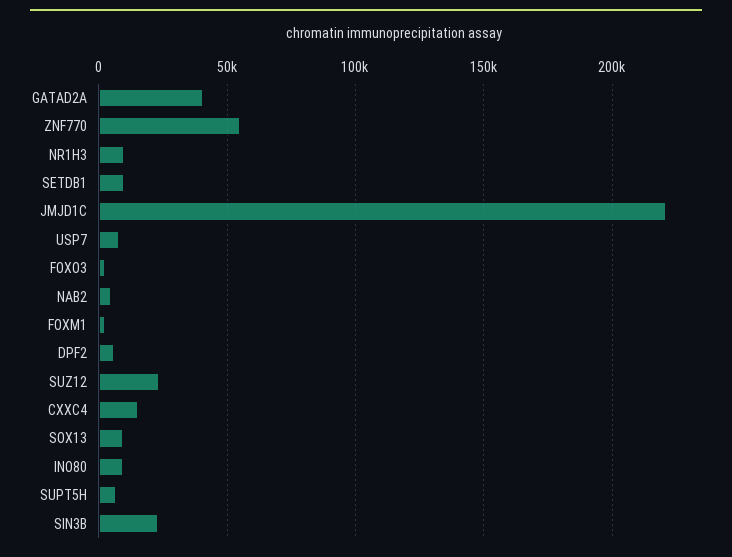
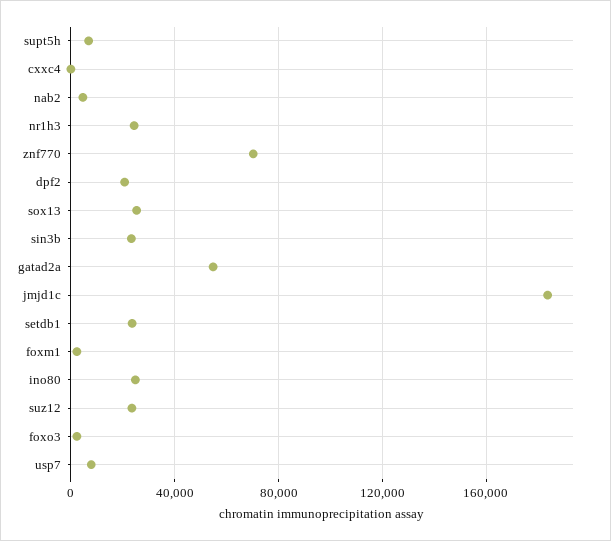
  {
-   "GATAD2A": 40000,
+   "GATAD2A": 55000,
-   "ZNF770": 55000,
+   "ZNF770": 70000,
-   "NR1H3": 10000,
+   "NR1H3": 25000,
-   "SETDB1": 10000,
+   "SETDB1": 25000,
-   "JMJD1C": 220000,
+   "JMJD1C": 185000,
    "USP7": 10000,
    "FOXO3": 0,
    "NAB2": 5000,
    "FOXM1": 0,
-   "DPF2": 5000,
+   "DPF2": 20000,
    "SUZ12": 25000,
-   "CXXC4": 15000,
+   "CXXC4": 0,
-   "SOX13": 10000,
+   "SOX13": 25000,
-   "INO80": 10000,
+   "INO80": 25000,
    "SUPT5H": 5000,
    "SIN3B": 25000
  }

